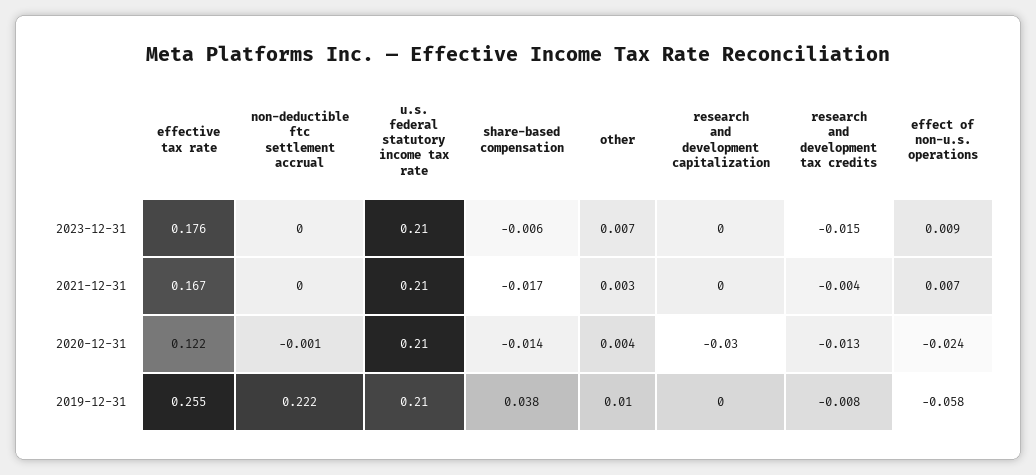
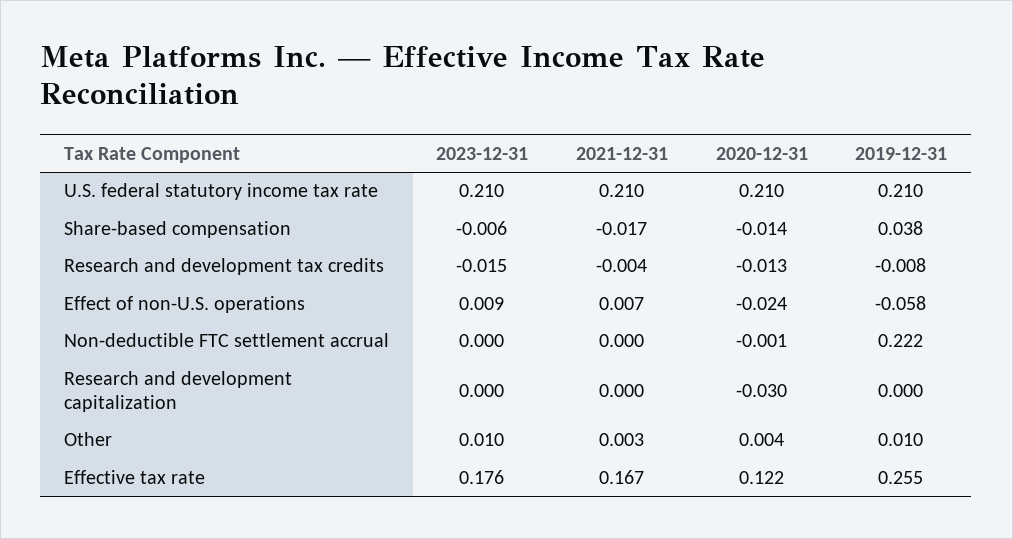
  {
    "effective tax rate": {
      "2023-12-31": 0.176,
      "2021-12-31": 0.167,
      "2020-12-31": 0.122,
      "2019-12-31": 0.255
    },
    "non-deductible ftc settlement accrual": {
      "2023-12-31": 0,
      "2021-12-31": 0,
      "2020-12-31": -0.001,
      "2019-12-31": 0.222
    },
    "u.s. federal statutory income tax rate": {
      "2023-12-31": 0.21,
      "2021-12-31": 0.21,
      "2020-12-31": 0.21,
      "2019-12-31": 0.21
    },
    "share-based compensation": {
      "2023-12-31": -0.006,
      "2021-12-31": -0.017,
      "2020-12-31": -0.014,
      "2019-12-31": 0.038
    },
    "other": {
-     "2023-12-31": 0.007,
+     "2023-12-31": 0.01,
      "2021-12-31": 0.003,
      "2020-12-31": 0.004,
      "2019-12-31": 0.01
    },
    "research and development capitalization": {
      "2023-12-31": 0,
      "2021-12-31": 0,
      "2020-12-31": -0.03,
      "2019-12-31": 0
    },
    "research and development tax credits": {
      "2023-12-31": -0.015,
      "2021-12-31": -0.004,
      "2020-12-31": -0.013,
      "2019-12-31": -0.008
    },
    "effect of non-u.s. operations": {
      "2023-12-31": 0.009,
      "2021-12-31": 0.007,
      "2020-12-31": -0.024,
      "2019-12-31": -0.058
    }
  }

